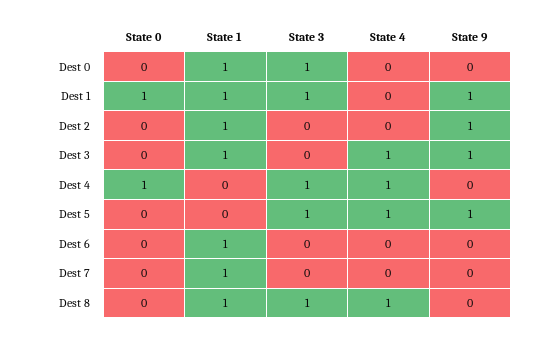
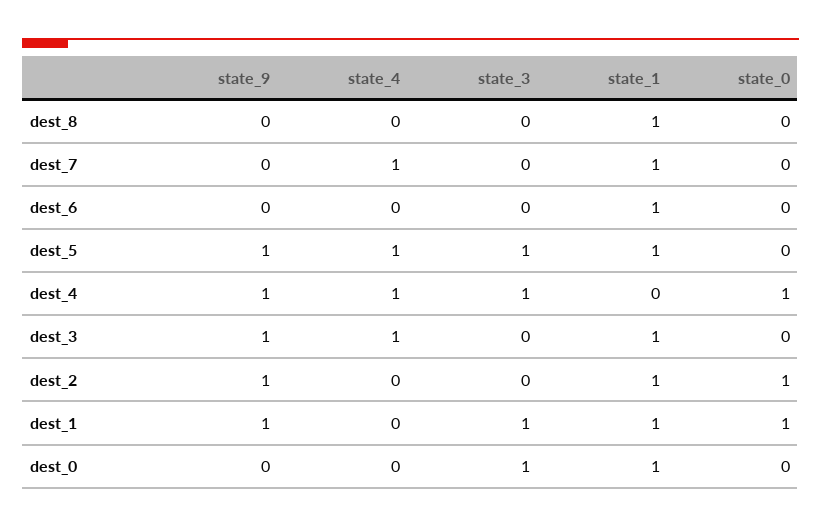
  {
    "State 0": {
      "Dest 0": 0,
      "Dest 1": 1,
-     "Dest 2": 0,
+     "Dest 2": 1,
      "Dest 3": 0,
      "Dest 4": 1,
      "Dest 5": 0,
      "Dest 6": 0,
      "Dest 7": 0,
      "Dest 8": 0
    },
    "State 1": {
      "Dest 0": 1,
      "Dest 1": 1,
      "Dest 2": 1,
      "Dest 3": 1,
      "Dest 4": 0,
-     "Dest 5": 0,
+     "Dest 5": 1,
      "Dest 6": 1,
      "Dest 7": 1,
      "Dest 8": 1
    },
    "State 3": {
      "Dest 0": 1,
      "Dest 1": 1,
      "Dest 2": 0,
      "Dest 3": 0,
      "Dest 4": 1,
      "Dest 5": 1,
      "Dest 6": 0,
      "Dest 7": 0,
-     "Dest 8": 1
+     "Dest 8": 0
    },
    "State 4": {
      "Dest 0": 0,
      "Dest 1": 0,
      "Dest 2": 0,
      "Dest 3": 1,
      "Dest 4": 1,
      "Dest 5": 1,
      "Dest 6": 0,
-     "Dest 7": 0,
+     "Dest 7": 1,
-     "Dest 8": 1
+     "Dest 8": 0
    },
    "State 9": {
      "Dest 0": 0,
      "Dest 1": 1,
      "Dest 2": 1,
      "Dest 3": 1,
-     "Dest 4": 0,
+     "Dest 4": 1,
      "Dest 5": 1,
      "Dest 6": 0,
      "Dest 7": 0,
      "Dest 8": 0
    }
  }

